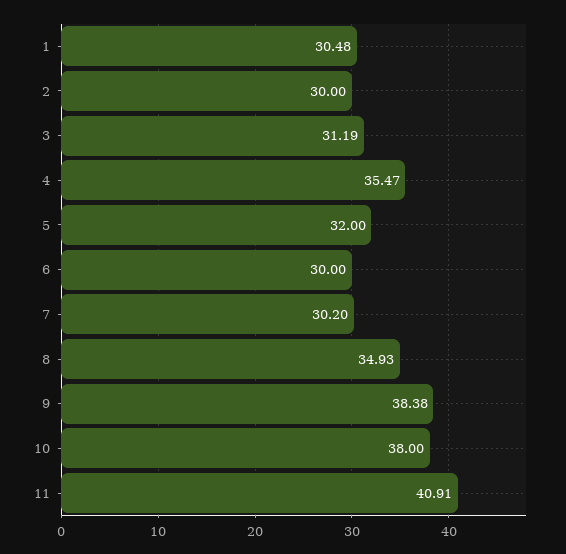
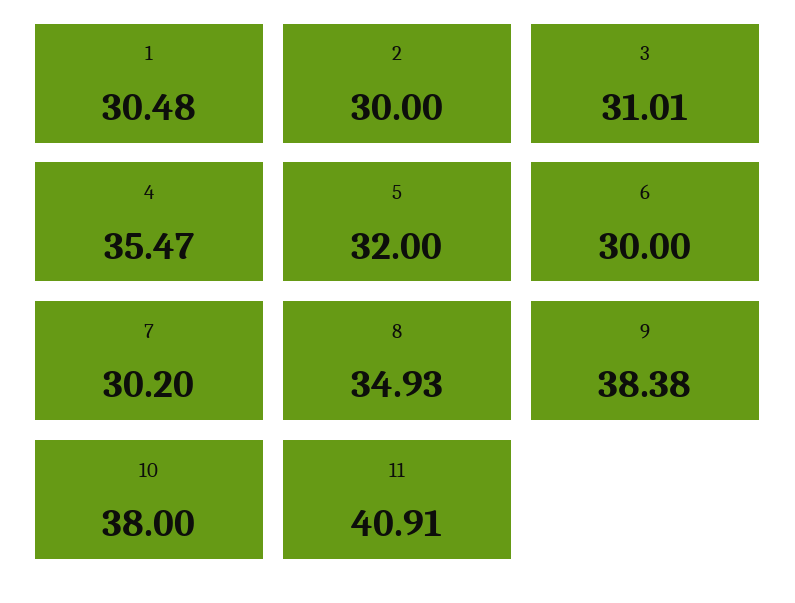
  {
    "1": 30.48,
    "2": 30,
-   "3": 31.19,
+   "3": 31.01,
    "4": 35.47,
    "5": 32,
    "6": 30,
    "7": 30.2,
    "8": 34.93,
    "9": 38.38,
    "10": 38,
    "11": 40.91
  }

